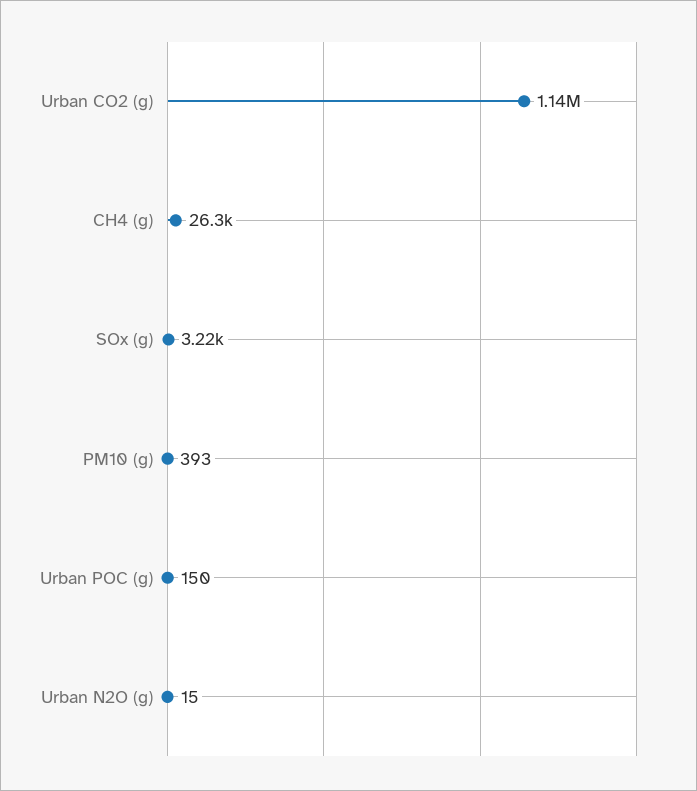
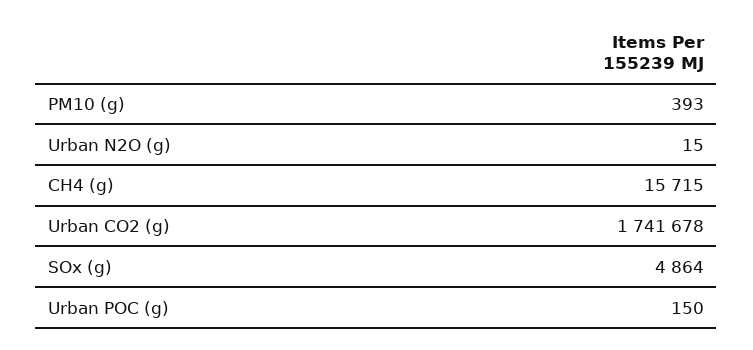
  {
-   "Urban CO2 (g)": 1140000,
+   "Urban CO2 (g)": 1741678,
-   "CH4 (g)": 26300,
+   "CH4 (g)": 15715,
-   "SOx (g)": 3220,
+   "SOx (g)": 4864,
    "PM10 (g)": 393,
    "Urban POC (g)": 150,
    "Urban N2O (g)": 15
  }

